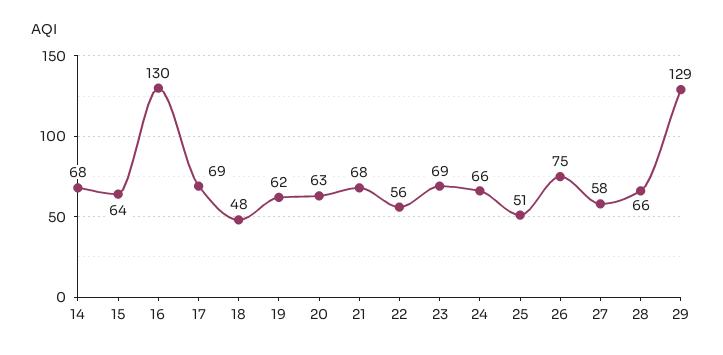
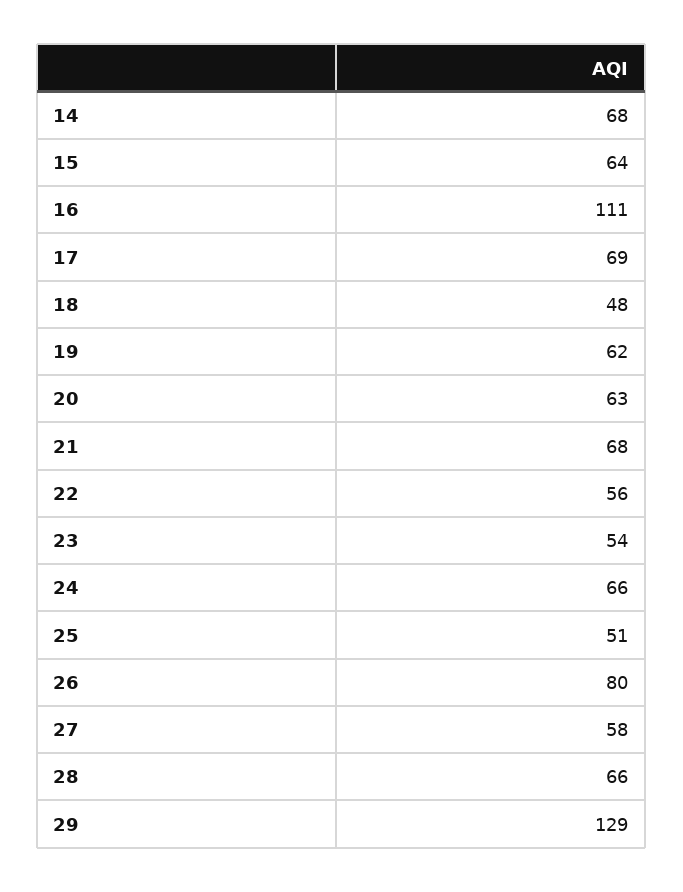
  {
    "14": 68,
    "15": 64,
-   "16": 130,
+   "16": 111,
    "17": 69,
    "18": 48,
    "19": 62,
    "20": 63,
    "21": 68,
    "22": 56,
-   "23": 69,
+   "23": 54,
    "24": 66,
    "25": 51,
-   "26": 75,
+   "26": 80,
    "27": 58,
    "28": 66,
    "29": 129
  }

